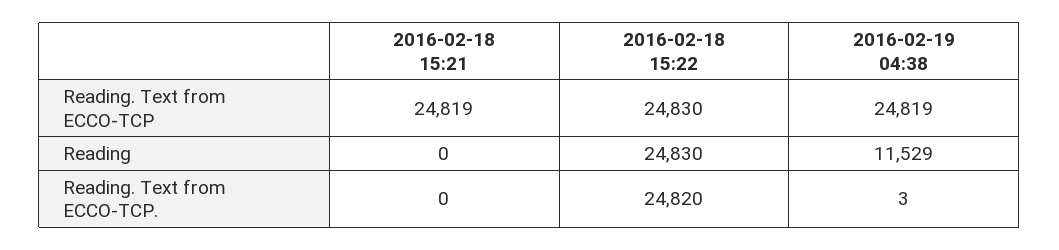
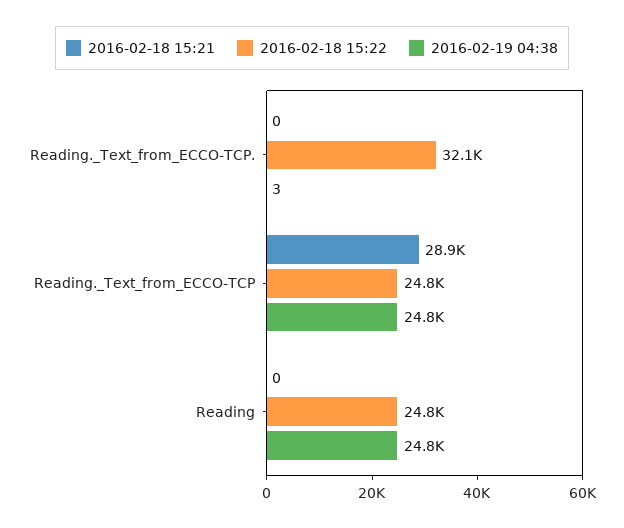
  {
    "2016-02-18 15:21": {
-     "Reading. Text from ECCO-TCP": 24819,
+     "Reading. Text from ECCO-TCP": 28900,
      "Reading": 0,
      "Reading. Text from ECCO-TCP.": 0
    },
    "2016-02-18 15:22": {
      "Reading. Text from ECCO-TCP": 24830,
      "Reading": 24830,
-     "Reading. Text from ECCO-TCP.": 24820
+     "Reading. Text from ECCO-TCP.": 32100
    },
    "2016-02-19 04:38": {
      "Reading. Text from ECCO-TCP": 24819,
-     "Reading": 11529,
+     "Reading": 24800,
      "Reading. Text from ECCO-TCP.": 3
    }
  }

